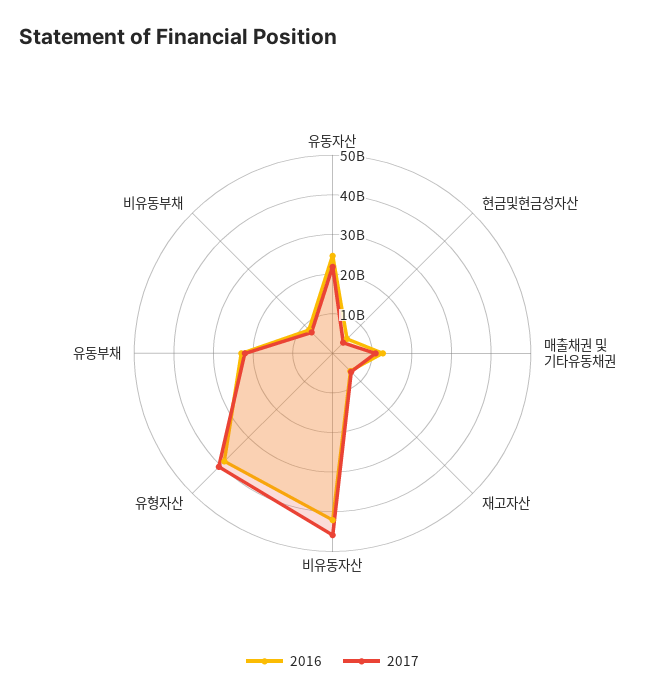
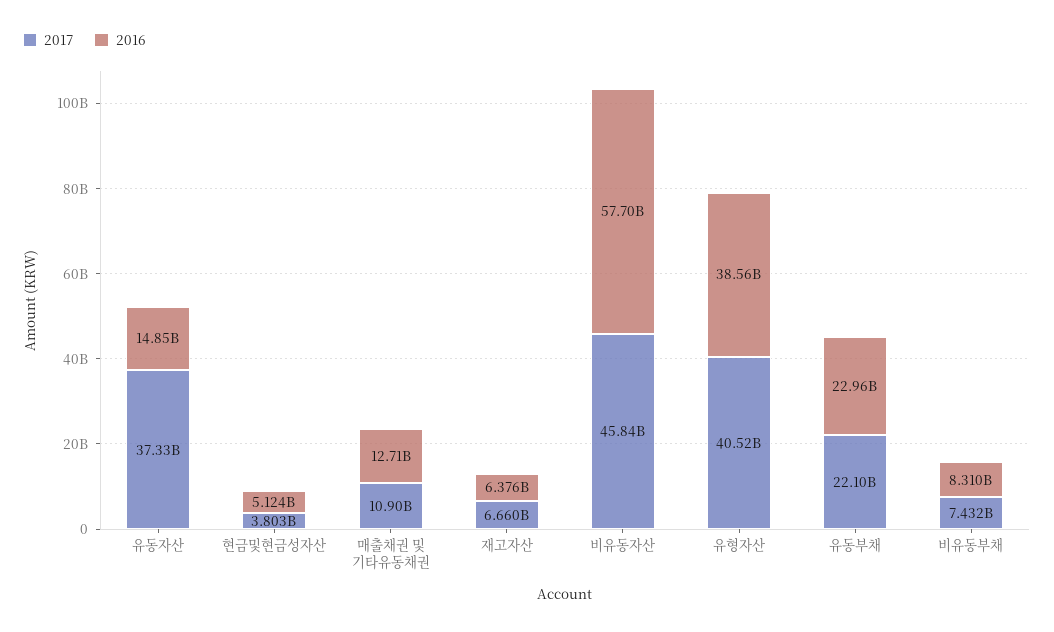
  {
    "2016": {
-     "유동자산": 25000000000,
+     "유동자산": 14850000000,
      "현금및현금성자산": 5124000000,
      "매출채권 및 기타유동채권": 12710000000,
      "재고자산": 6376000000,
-     "비유동자산": 42500000000,
+     "비유동자산": 57700000000,
      "유형자산": 38560000000,
      "유동부채": 22960000000,
      "비유동부채": 8310000000
    },
    "2017": {
-     "유동자산": 22500000000,
+     "유동자산": 37330000000,
      "현금및현금성자산": 3803000000,
      "매출채권 및 기타유동채권": 10900000000,
      "재고자산": 6660000000,
      "비유동자산": 45840000000,
      "유형자산": 40520000000,
      "유동부채": 22100000000,
      "비유동부채": 7432000000
    }
  }

